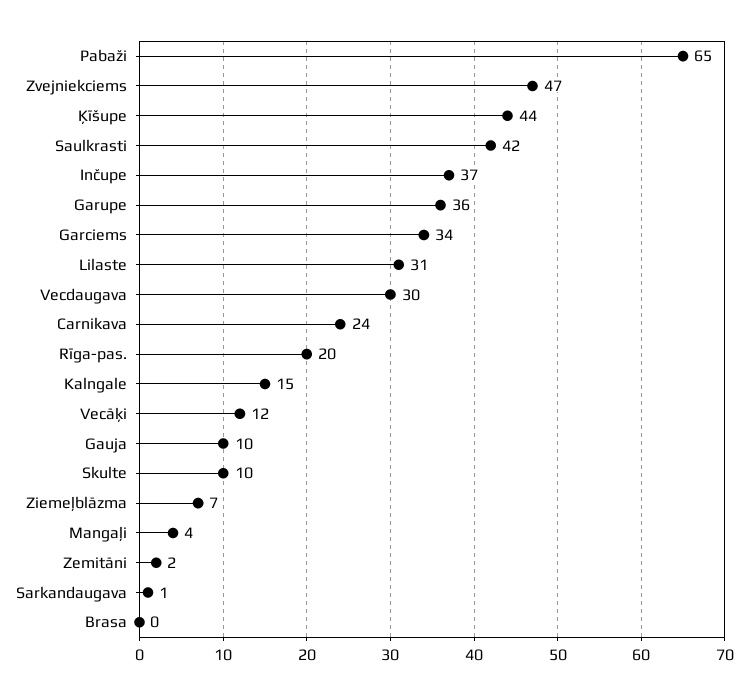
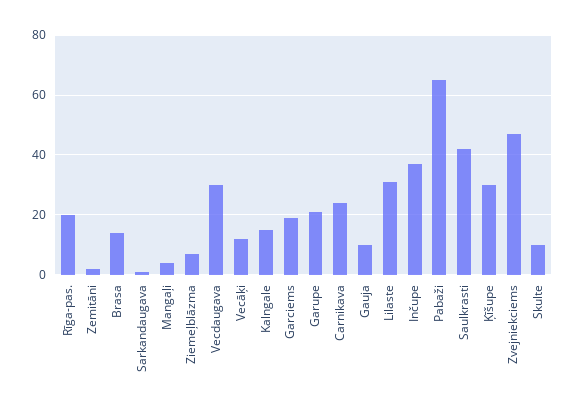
  {
    "Pabaži": 65,
    "Zvejniekciems": 47,
-   "Ķīšupe": 44,
+   "Ķīšupe": 30,
    "Saulkrasti": 42,
    "Inčupe": 37,
-   "Garupe": 36,
+   "Garupe": 20,
-   "Garciems": 34,
+   "Garciems": 20,
    "Lilaste": 31,
    "Vecdaugava": 30,
    "Carnikava": 24,
    "Rīga-pas.": 20,
    "Kalngale": 15,
    "Vecāķi": 12,
    "Gauja": 10,
    "Skulte": 10,
    "Ziemeļblāzma": 7,
    "Mangaļi": 4,
    "Zemitāni": 2,
    "Sarkandaugava": 1,
-   "Brasa": 0
+   "Brasa": 15
  }

